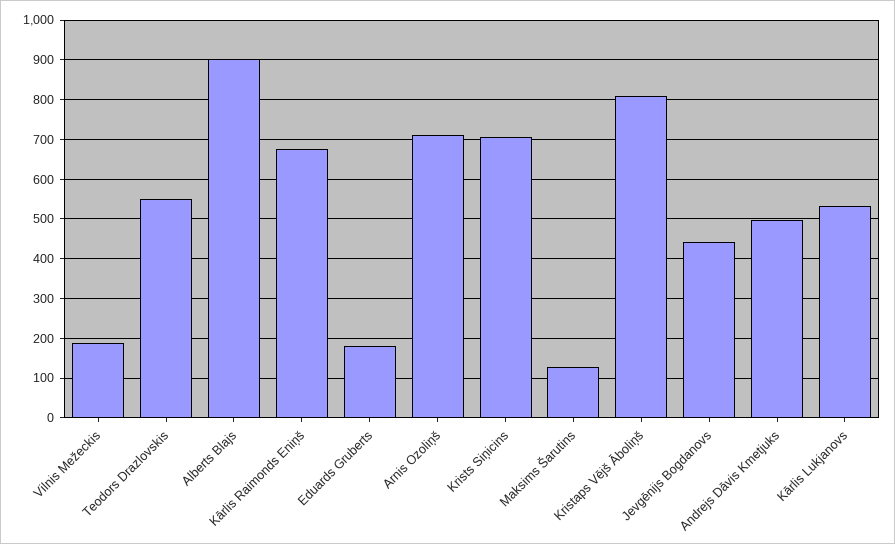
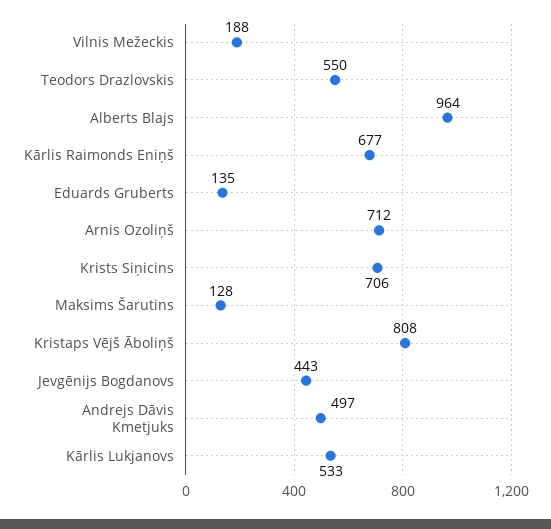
  {
    "Vilnis Mežeckis": 188,
    "Teodors Drazlovskis": 550,
-   "Alberts Blajs": 900,
+   "Alberts Blajs": 964,
    "Kārlis Raimonds Eniņš": 677,
-   "Eduards Gruberts": 180,
+   "Eduards Gruberts": 135,
    "Arnis Ozoliņš": 712,
    "Krists Siņicins": 706,
    "Maksims Šarutins": 128,
    "Kristaps Vējš Āboliņš": 808,
    "Jevgēnijs Bogdanovs": 443,
    "Andrejs Dāvis Kmetjuks": 497,
    "Kārlis Lukjanovs": 533
  }

